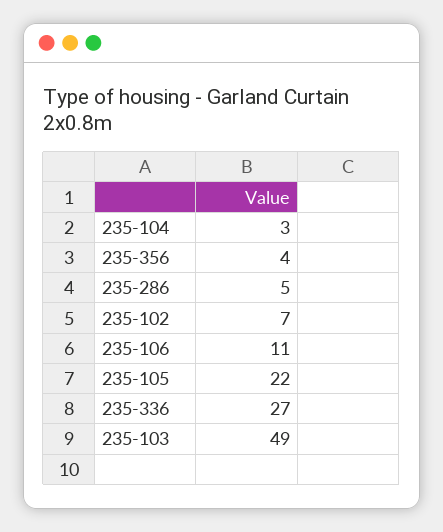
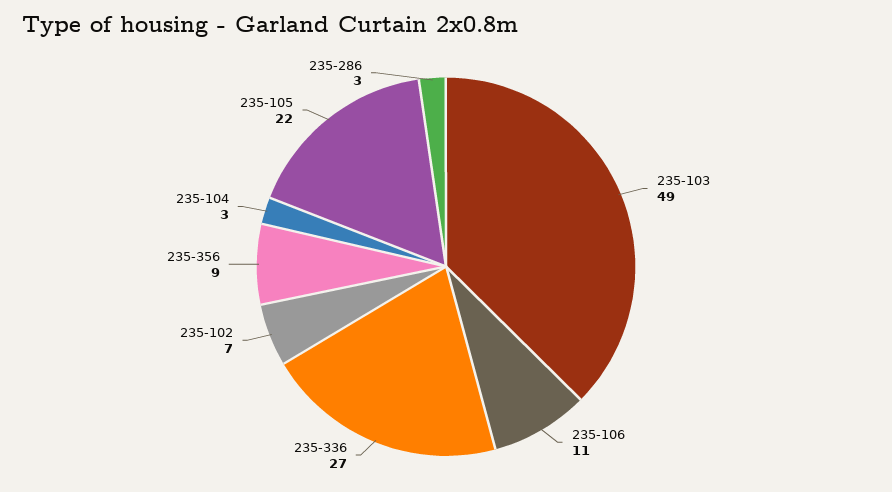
  {
    "235-104": 3,
-   "235-356": 4,
+   "235-356": 9,
-   "235-286": 5,
+   "235-286": 3,
    "235-102": 7,
    "235-106": 11,
    "235-105": 22,
    "235-336": 27,
    "235-103": 49
  }

